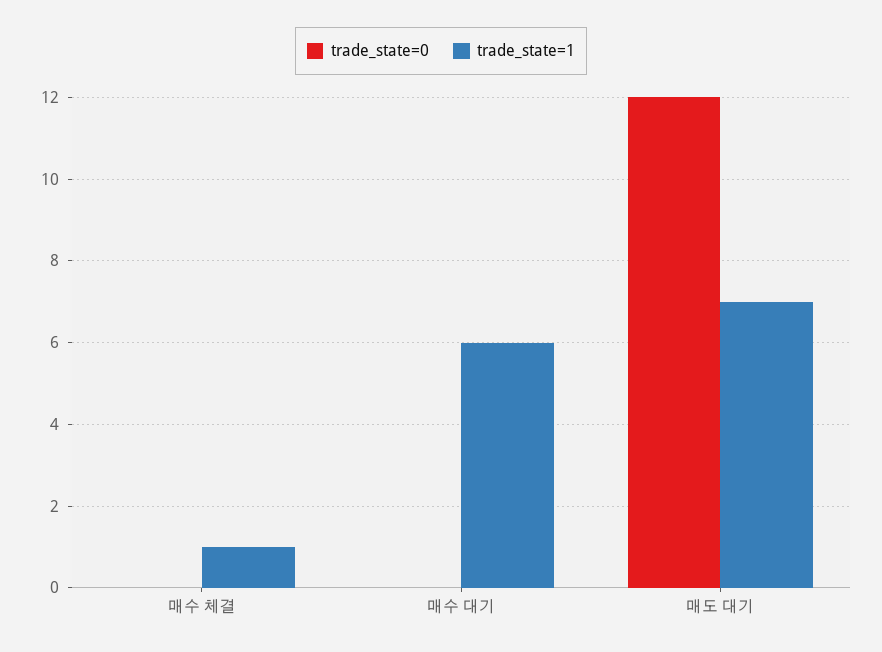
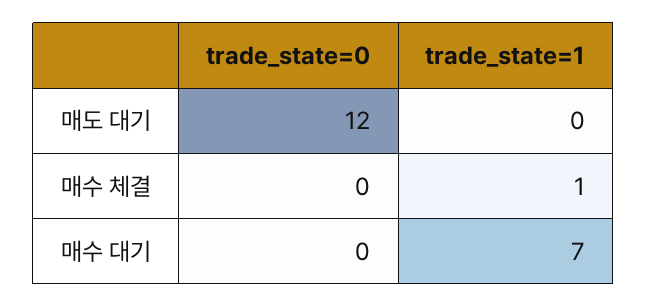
  {
    "trade_state=0": {
      "매수 체결": 0,
      "매수 대기": 0,
      "매도 대기": 12
    },
    "trade_state=1": {
      "매수 체결": 1,
-     "매수 대기": 6,
+     "매수 대기": 7,
-     "매도 대기": 7
+     "매도 대기": 0
    }
  }

